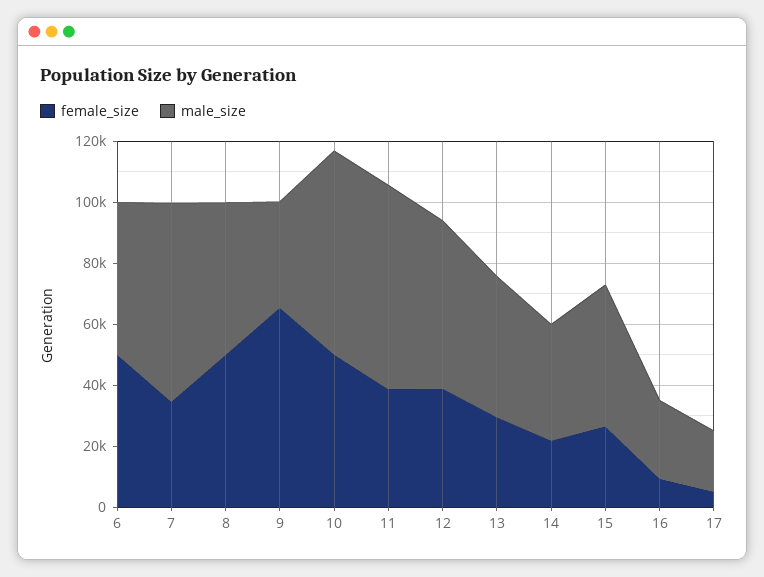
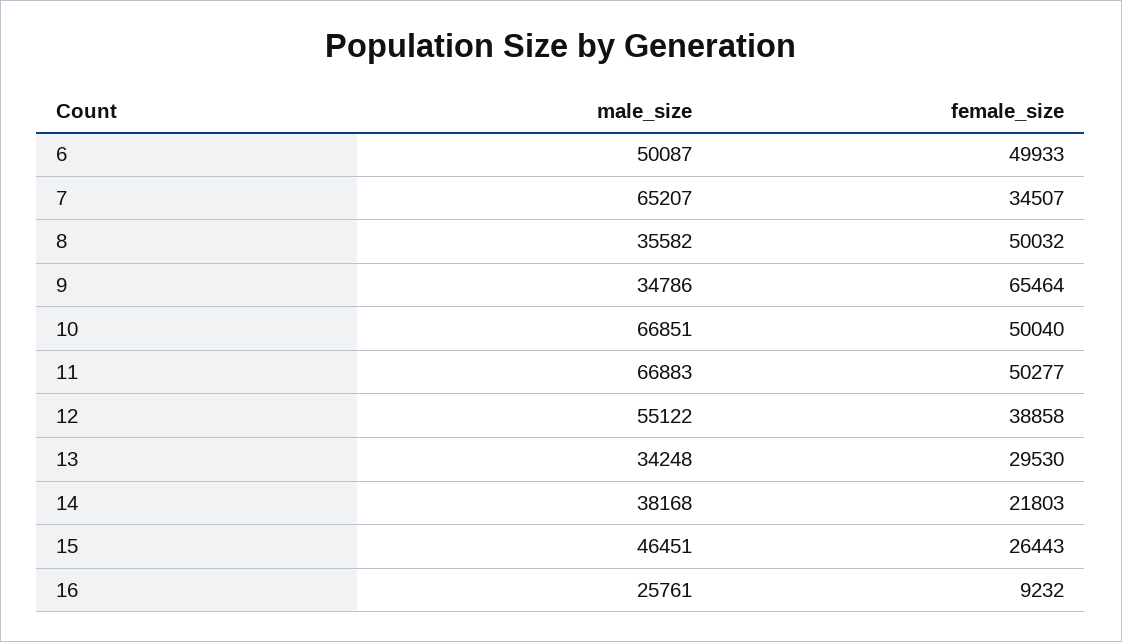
  {
    "female_size": {
      "6": 49933,
      "7": 34507,
      "8": 50032,
      "9": 65464,
      "10": 50040,
-     "11": 40000,
+     "11": 50277,
      "12": 38858,
      "13": 29530,
      "14": 21803,
      "15": 26443,
-     "16": 9232,
+     "16": 9232
-     "17": 5000
    },
    "male_size": {
      "6": 50087,
      "7": 65207,
-     "8": 50000,
+     "8": 35582,
      "9": 34786,
      "10": 66851,
      "11": 66883,
      "12": 55122,
-     "13": 45000,
+     "13": 34248,
      "14": 38168,
      "15": 46451,
-     "16": 25761,
+     "16": 25761
-     "17": 20000
    }
  }

